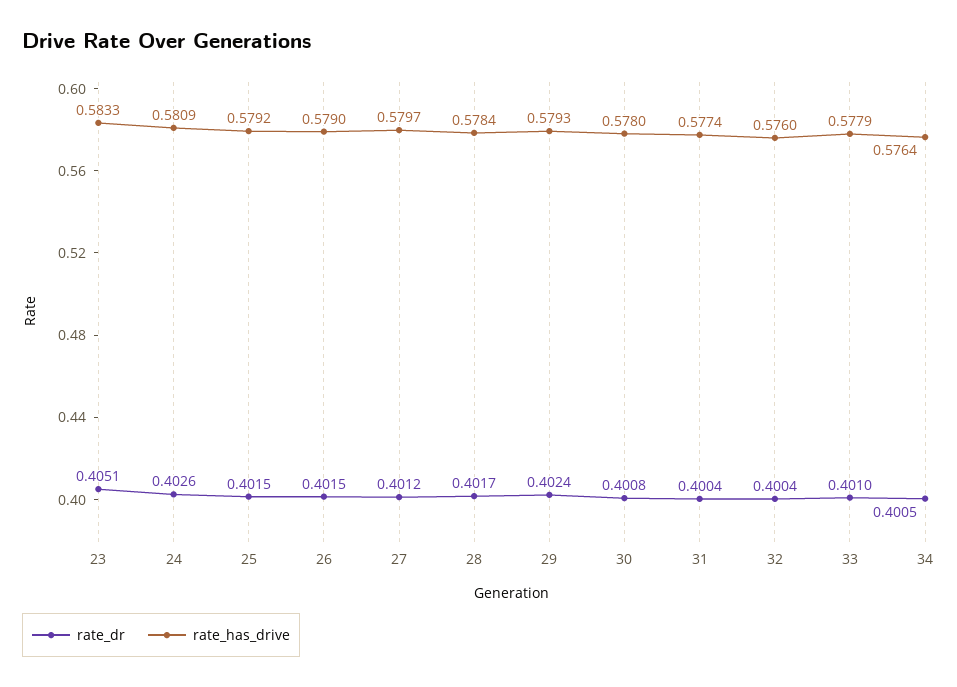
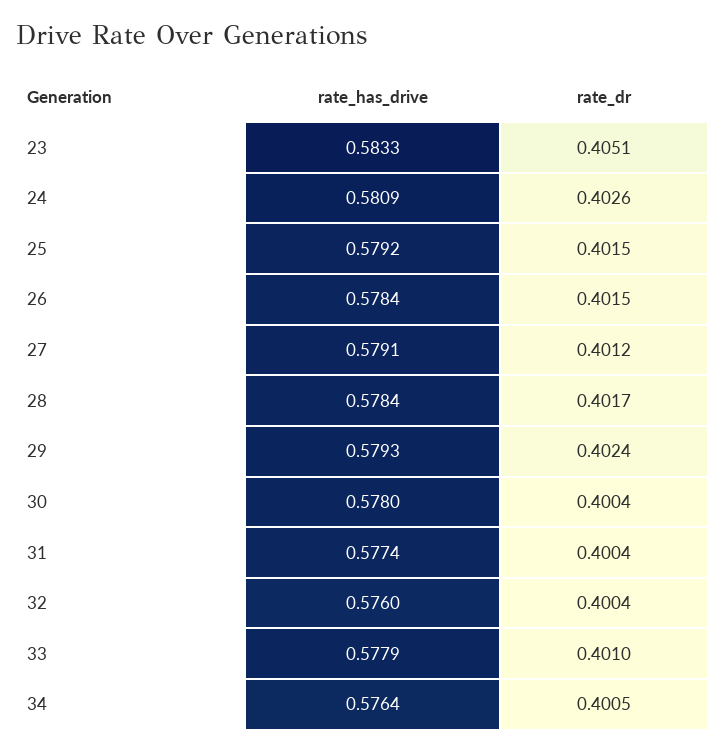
  {
    "rate_dr": {
      "23": 0.4051,
      "24": 0.4026,
      "25": 0.4015,
      "26": 0.4015,
      "27": 0.4012,
      "28": 0.4017,
      "29": 0.4024,
-     "30": 0.4008,
+     "30": 0.4004,
      "31": 0.4004,
      "32": 0.4004,
      "33": 0.401,
      "34": 0.4005
    },
    "rate_has_drive": {
      "23": 0.5833,
      "24": 0.5809,
      "25": 0.5792,
-     "26": 0.579,
+     "26": 0.5784,
-     "27": 0.5797,
+     "27": 0.5791,
      "28": 0.5784,
      "29": 0.5793,
      "30": 0.578,
      "31": 0.5774,
      "32": 0.576,
      "33": 0.5779,
      "34": 0.5764
    }
  }

